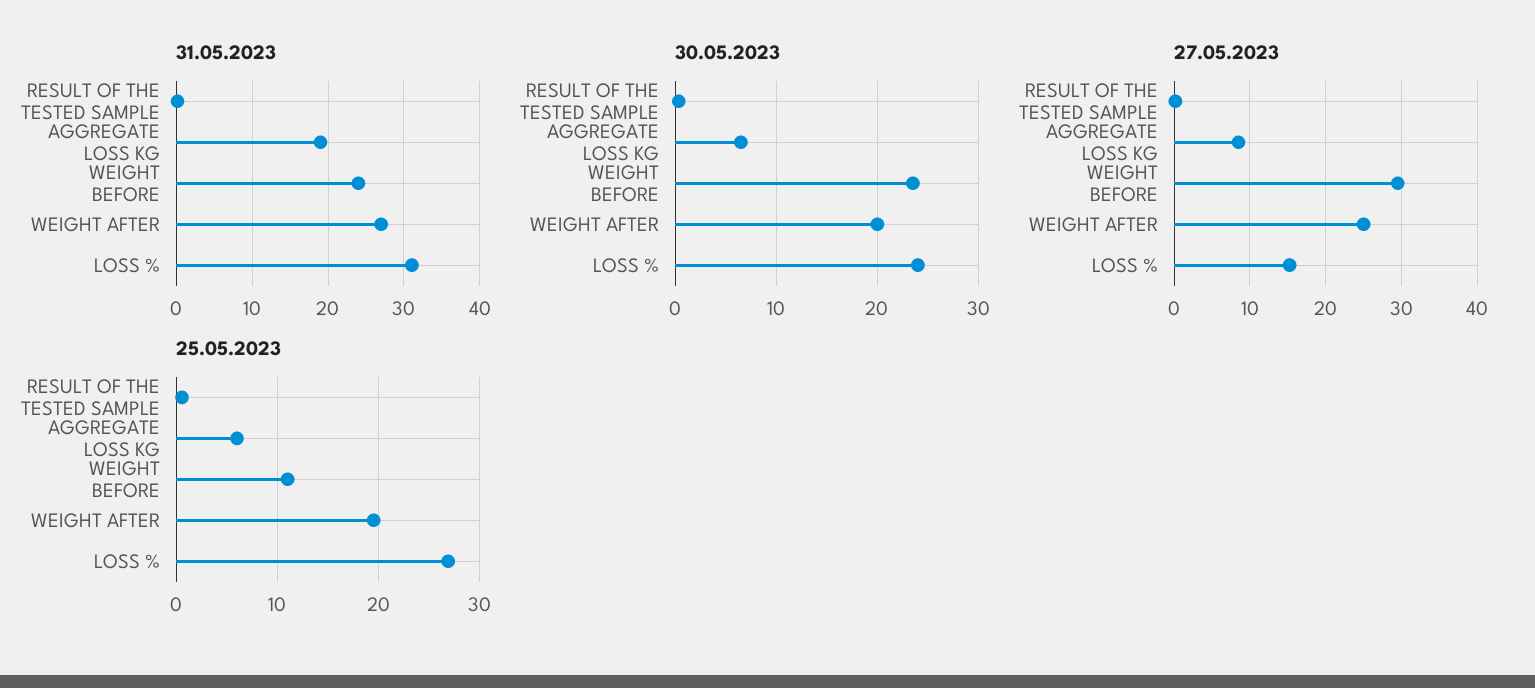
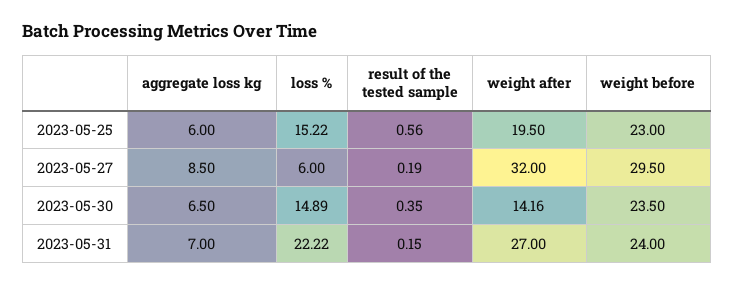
  {
    "31.05.2023": {
      "RESULT OF THE TESTED SAMPLE": 0.15,
-     "AGGREGATE LOSS KG": 19,
+     "AGGREGATE LOSS KG": 7,
      "WEIGHT BEFORE": 24,
      "WEIGHT AFTER": 27,
-     "LOSS %": 31
+     "LOSS %": 22.22
    },
    "30.05.2023": {
      "RESULT OF THE TESTED SAMPLE": 0.35,
      "AGGREGATE LOSS KG": 6.5,
      "WEIGHT BEFORE": 23.5,
-     "WEIGHT AFTER": 20,
+     "WEIGHT AFTER": 14.16,
-     "LOSS %": 24
+     "LOSS %": 14.89
    },
    "27.05.2023": {
      "RESULT OF THE TESTED SAMPLE": 0.19,
      "AGGREGATE LOSS KG": 8.5,
      "WEIGHT BEFORE": 29.5,
-     "WEIGHT AFTER": 25,
+     "WEIGHT AFTER": 32,
-     "LOSS %": 15
+     "LOSS %": 6
    },
    "25.05.2023": {
      "RESULT OF THE TESTED SAMPLE": 0.56,
      "AGGREGATE LOSS KG": 6,
-     "WEIGHT BEFORE": 11,
+     "WEIGHT BEFORE": 23,
      "WEIGHT AFTER": 19.5,
-     "LOSS %": 27
+     "LOSS %": 15.22
    }
  }

